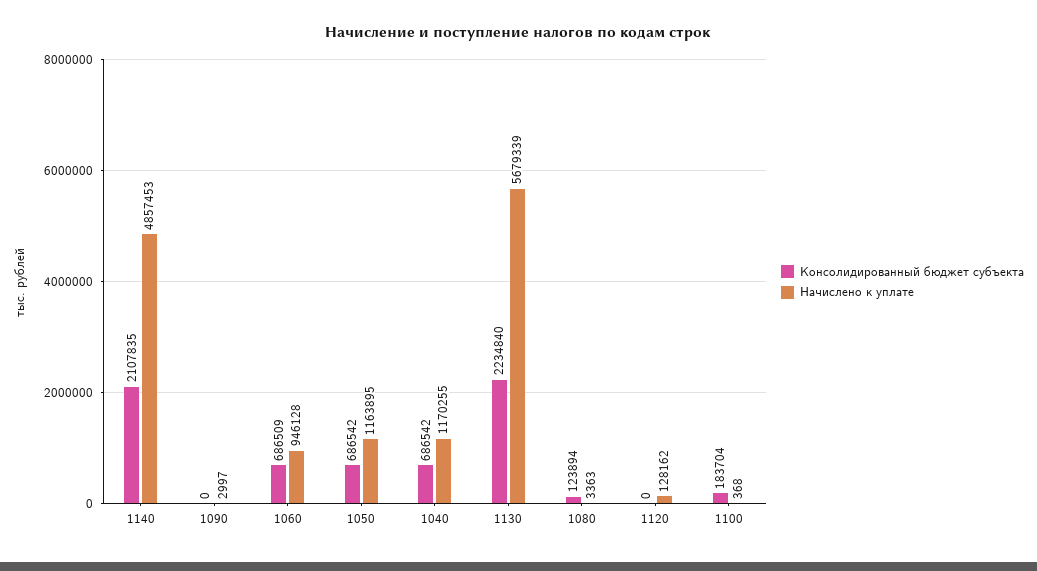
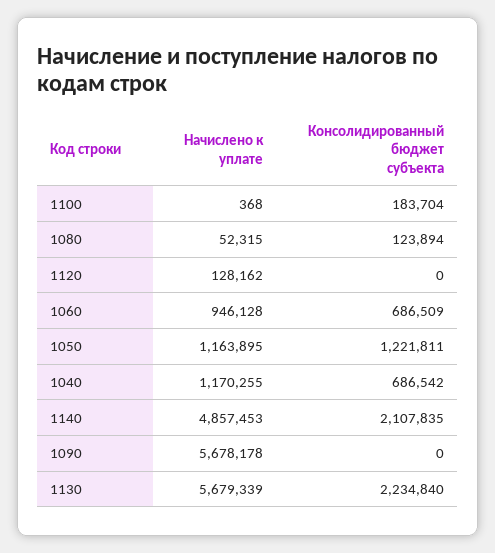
  {
    "Консолидированный бюджет субъекта": {
      "1140": 2107835,
      "1090": 0,
      "1060": 686509,
-     "1050": 686542,
+     "1050": 1221811,
      "1040": 686542,
      "1130": 2234840,
      "1080": 123894,
      "1120": 0,
      "1100": 183704
    },
    "Начислено к уплате": {
      "1140": 4857453,
-     "1090": 2997,
+     "1090": 5678178,
      "1060": 946128,
      "1050": 1163895,
      "1040": 1170255,
      "1130": 5679339,
-     "1080": 3363,
+     "1080": 52315,
      "1120": 128162,
      "1100": 368
    }
  }

